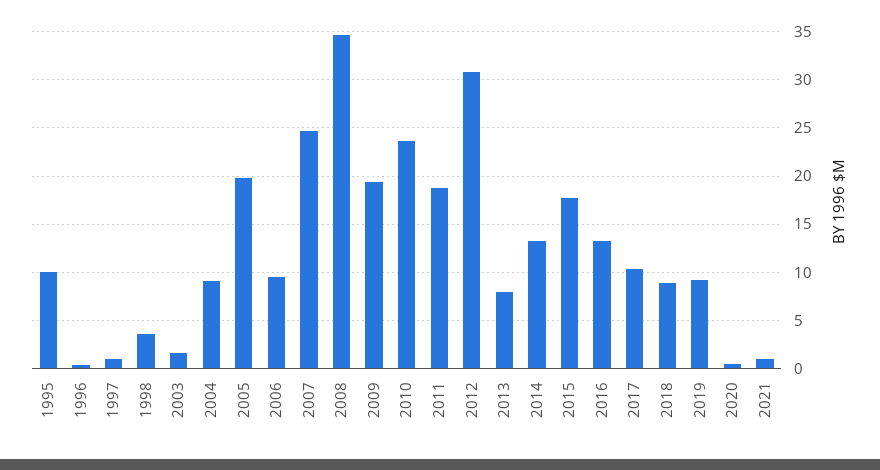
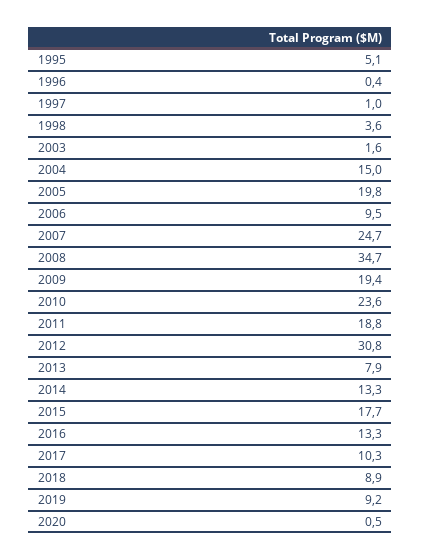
  {
-   "1995": 10,
+   "1995": 5.1,
    "1996": 0.4,
    "1997": 1,
    "1998": 3.6,
    "2003": 1.6,
-   "2004": 9,
+   "2004": 15,
    "2005": 19.8,
    "2006": 9.5,
    "2007": 24.7,
    "2008": 34.7,
    "2009": 19.4,
    "2010": 23.6,
    "2011": 18.8,
    "2012": 30.8,
    "2013": 7.9,
    "2014": 13.3,
    "2015": 17.7,
    "2016": 13.3,
    "2017": 10.3,
    "2018": 8.9,
    "2019": 9.2,
-   "2020": 0.5,
+   "2020": 0.5
-   "2021": 1
  }

